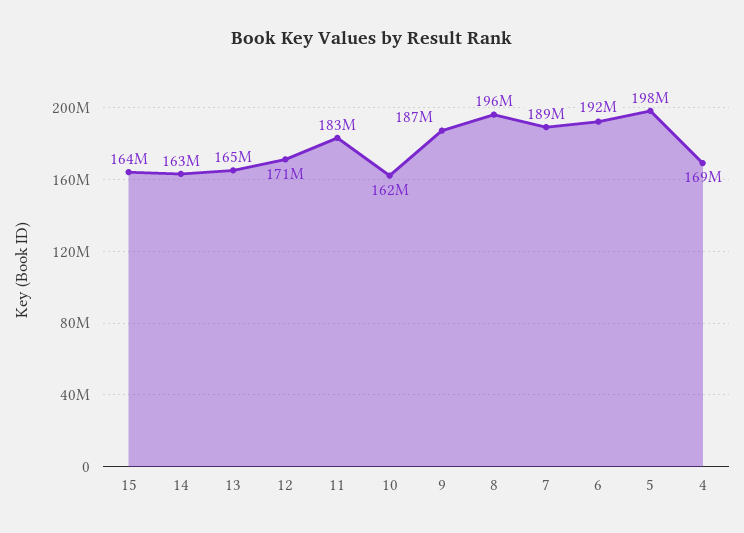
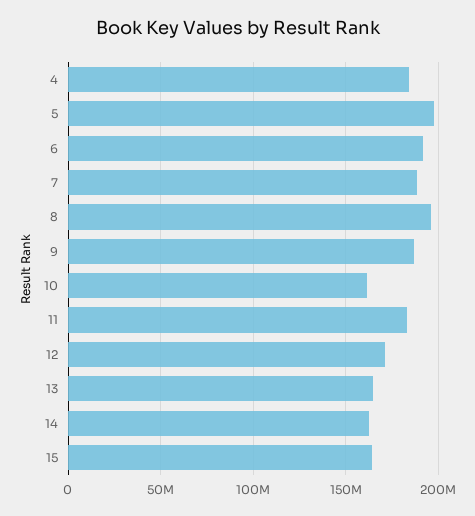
  {
    "15": 164000000,
    "14": 163000000,
    "13": 165000000,
    "12": 171000000,
    "11": 183000000,
    "10": 162000000,
    "9": 187000000,
    "8": 196000000,
    "7": 189000000,
    "6": 192000000,
    "5": 198000000,
-   "4": 169000000
+   "4": 185000000
  }

